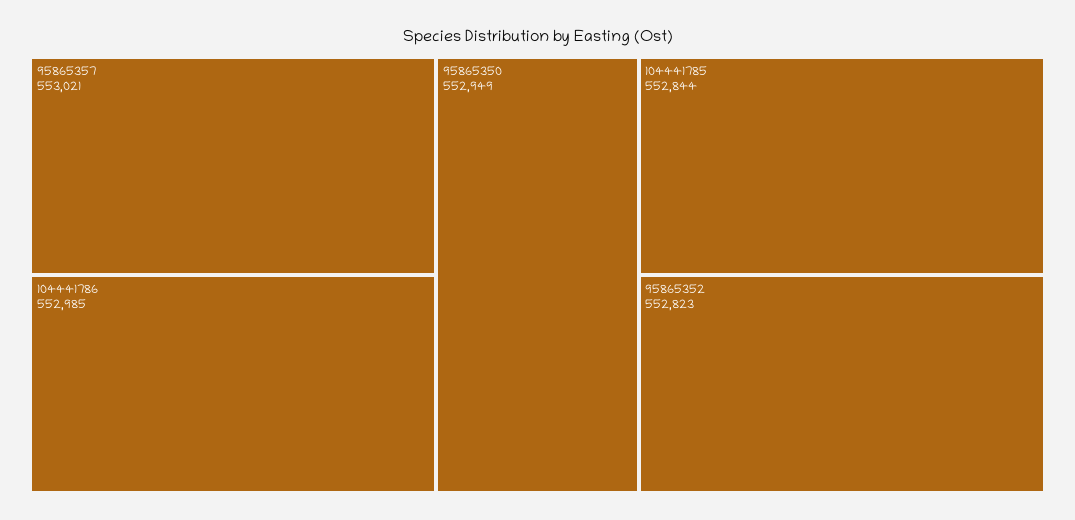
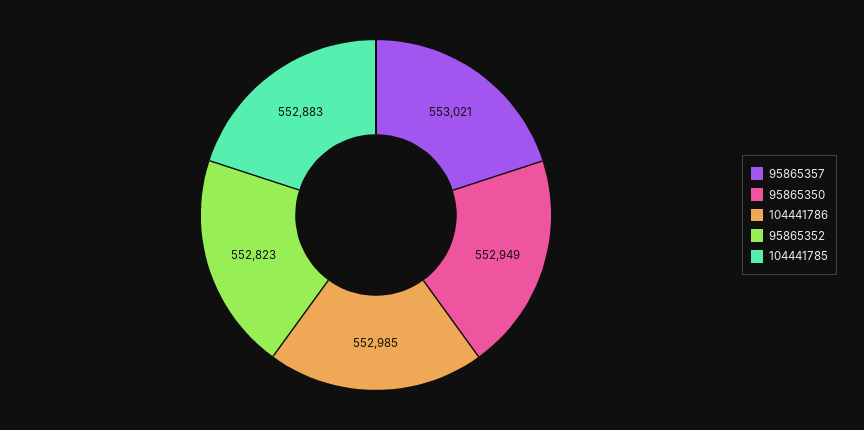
  {
    "95865357": 553021,
    "104441786": 552985,
    "95865350": 552949,
-   "104441785": 552844,
+   "104441785": 552883,
    "95865352": 552823
  }

